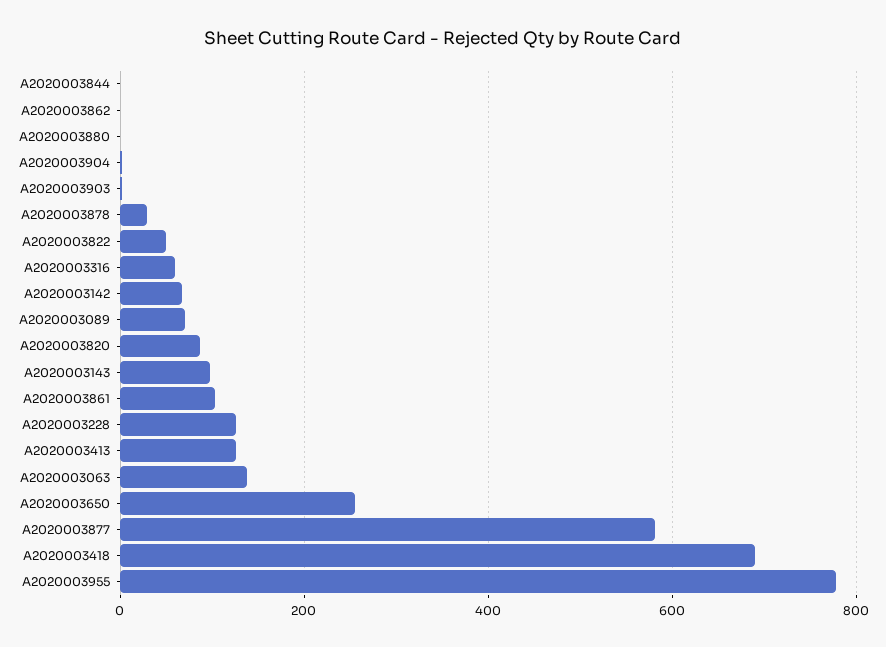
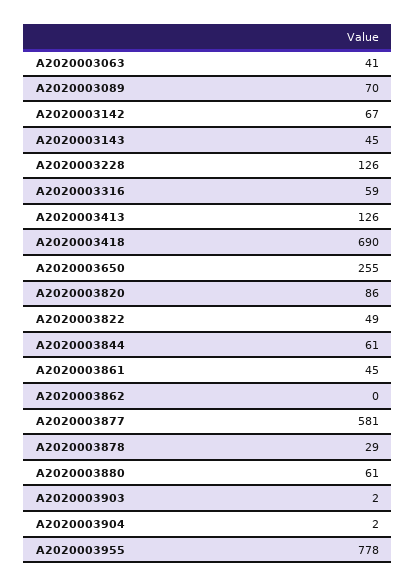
  {
-   "A2020003844": 0,
+   "A2020003844": 61,
    "A2020003862": 0,
-   "A2020003880": 0,
+   "A2020003880": 61,
    "A2020003904": 2,
    "A2020003903": 2,
    "A2020003878": 29,
    "A2020003822": 49,
    "A2020003316": 59,
    "A2020003142": 67,
    "A2020003089": 70,
    "A2020003820": 86,
-   "A2020003143": 100,
+   "A2020003143": 45,
-   "A2020003861": 100,
+   "A2020003861": 45,
    "A2020003228": 126,
    "A2020003413": 126,
-   "A2020003063": 140,
+   "A2020003063": 41,
    "A2020003650": 255,
    "A2020003877": 581,
    "A2020003418": 690,
    "A2020003955": 778
  }

